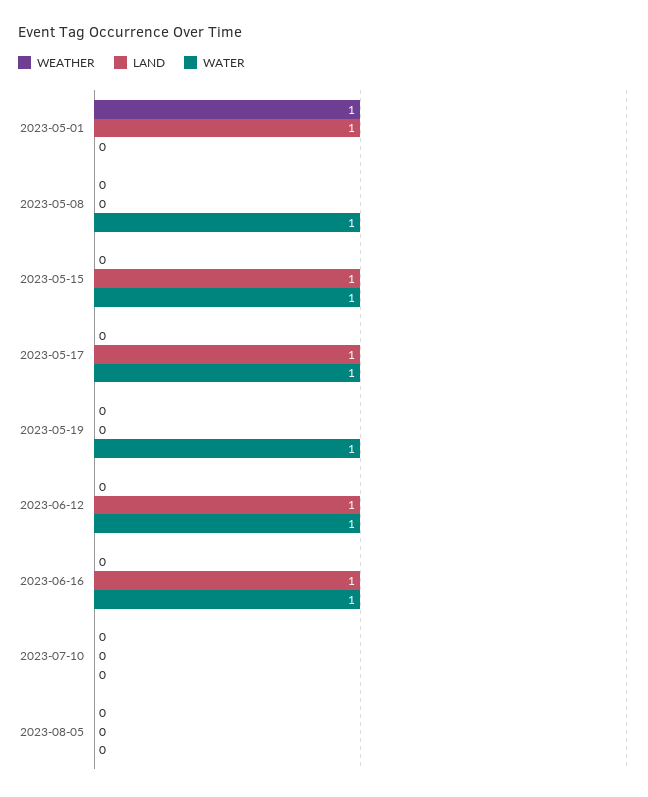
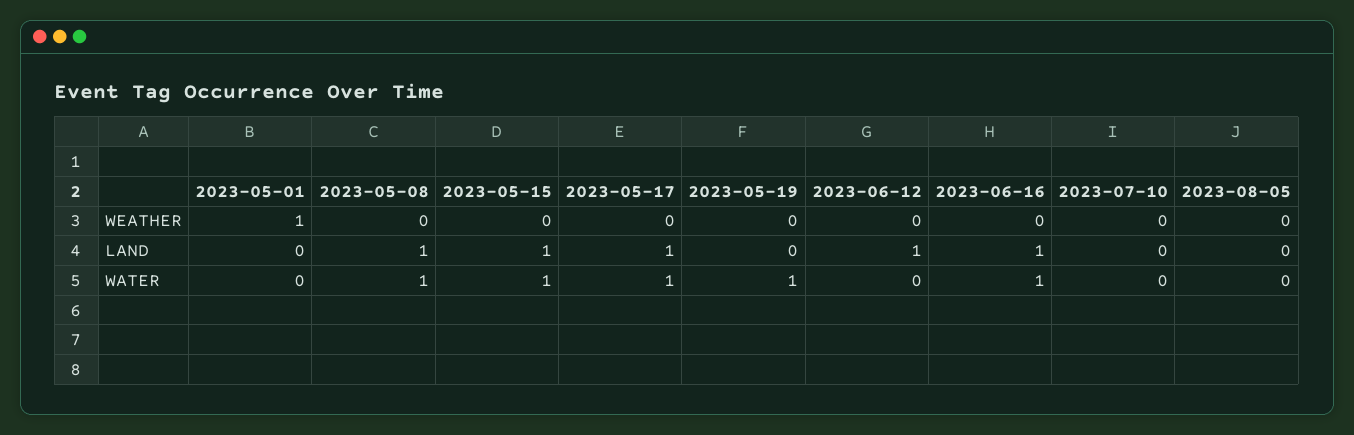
  {
    "WEATHER": {
      "2023-05-01": 1,
      "2023-05-08": 0,
      "2023-05-15": 0,
      "2023-05-17": 0,
      "2023-05-19": 0,
      "2023-06-12": 0,
      "2023-06-16": 0,
      "2023-07-10": 0,
      "2023-08-05": 0
    },
    "LAND": {
-     "2023-05-01": 1,
+     "2023-05-01": 0,
-     "2023-05-08": 0,
+     "2023-05-08": 1,
      "2023-05-15": 1,
      "2023-05-17": 1,
      "2023-05-19": 0,
      "2023-06-12": 1,
      "2023-06-16": 1,
      "2023-07-10": 0,
      "2023-08-05": 0
    },
    "WATER": {
      "2023-05-01": 0,
      "2023-05-08": 1,
      "2023-05-15": 1,
      "2023-05-17": 1,
      "2023-05-19": 1,
-     "2023-06-12": 1,
+     "2023-06-12": 0,
      "2023-06-16": 1,
      "2023-07-10": 0,
      "2023-08-05": 0
    }
  }

